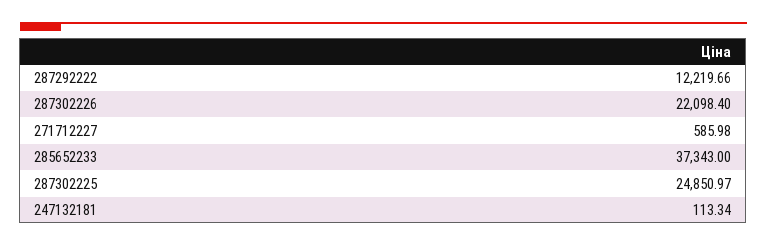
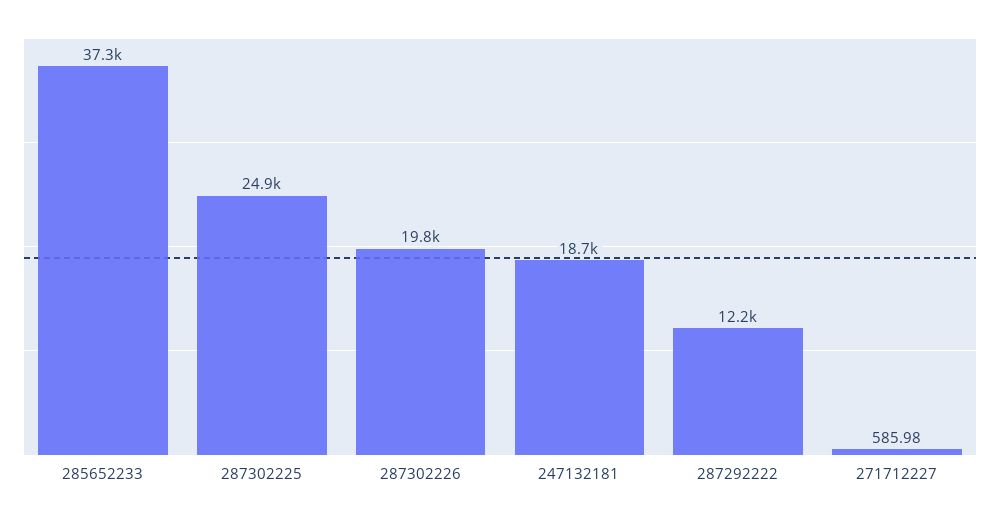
  {
    "287292222": 12219.66,
-   "287302226": 22098.4,
+   "287302226": 19800,
    "271712227": 585.98,
    "285652233": 37343,
    "287302225": 24850.97,
-   "247132181": 113.34
+   "247132181": 18700
  }

